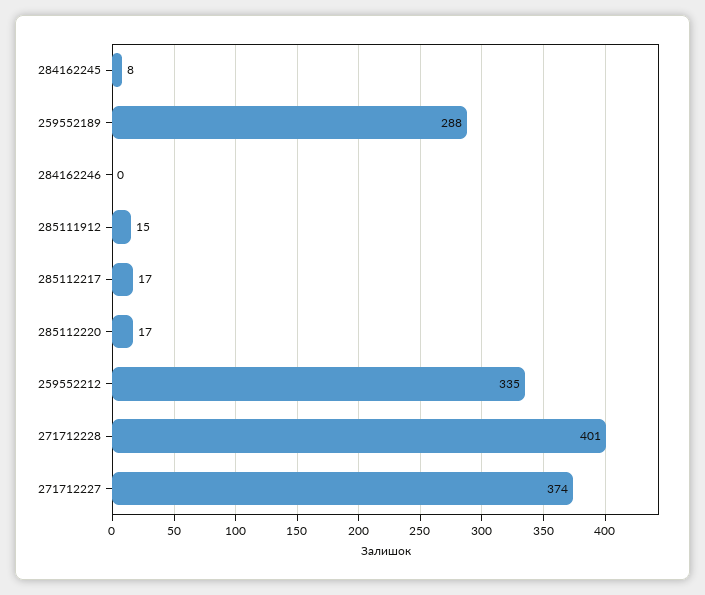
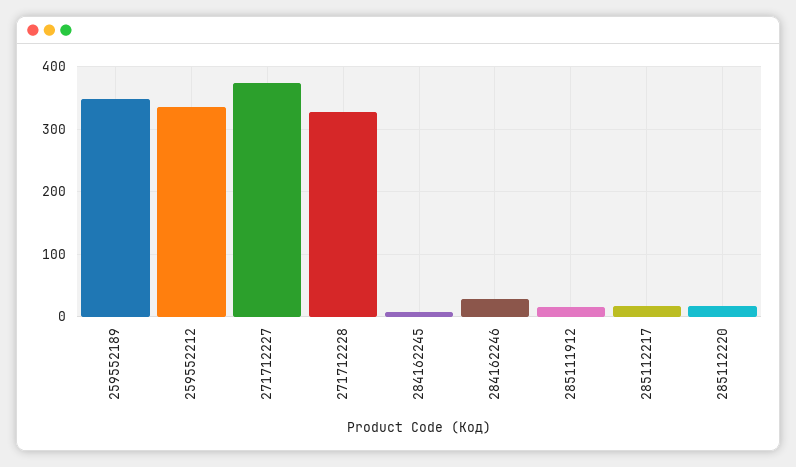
  {
    "284162245": 8,
-   "259552189": 288,
+   "259552189": 350,
-   "284162246": 0,
+   "284162246": 30,
    "285111912": 15,
    "285112217": 17,
    "285112220": 17,
    "259552212": 335,
-   "271712228": 401,
+   "271712228": 330,
    "271712227": 374
  }

